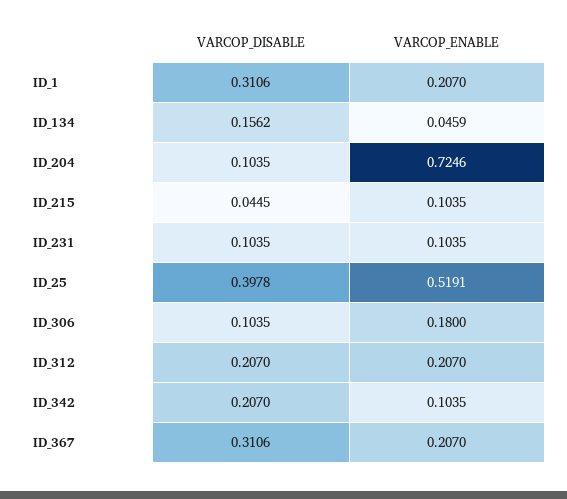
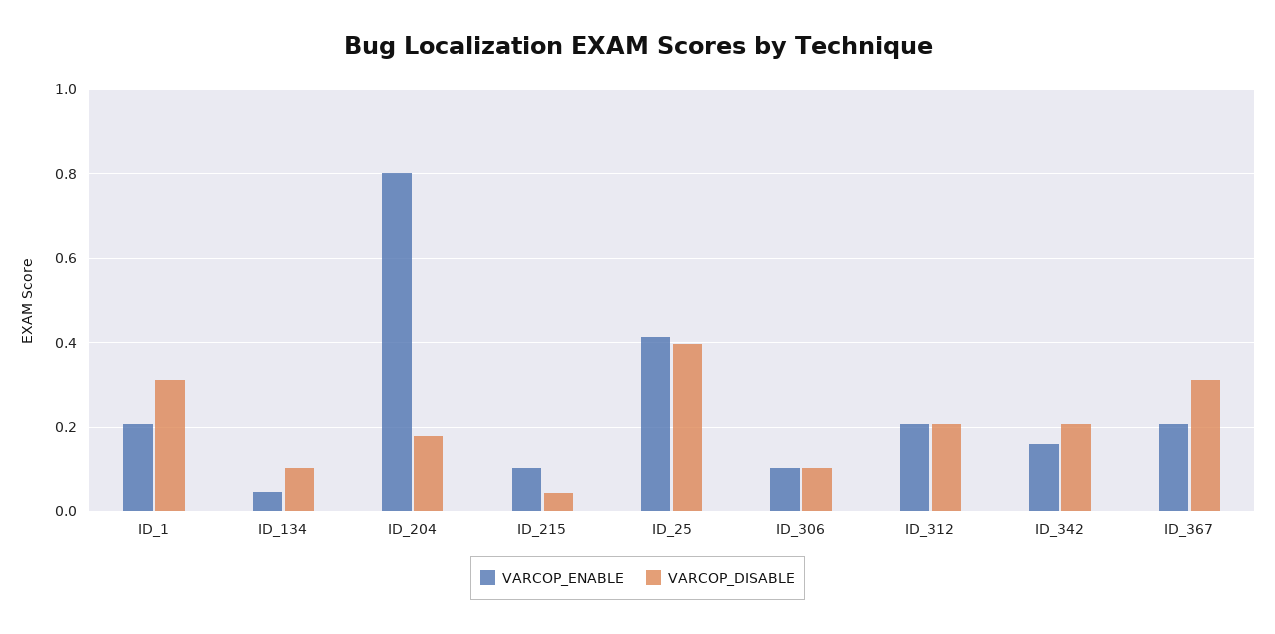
  {
    "VARCOP_DISABLE": {
      "ID_1": 0.3106,
-     "ID_134": 0.1562,
+     "ID_134": 0.1,
-     "ID_204": 0.1035,
+     "ID_204": 0.18,
      "ID_215": 0.0445,
-     "ID_231": 0.1035,
      "ID_25": 0.3978,
      "ID_306": 0.1035,
      "ID_312": 0.207,
      "ID_342": 0.207,
      "ID_367": 0.3106
    },
    "VARCOP_ENABLE": {
      "ID_1": 0.207,
      "ID_134": 0.0459,
-     "ID_204": 0.7246,
+     "ID_204": 0.8,
      "ID_215": 0.1035,
-     "ID_231": 0.1035,
-     "ID_25": 0.5191,
+     "ID_25": 0.42,
-     "ID_306": 0.18,
+     "ID_306": 0.1,
      "ID_312": 0.207,
-     "ID_342": 0.1035,
+     "ID_342": 0.16,
      "ID_367": 0.207
    }
  }

